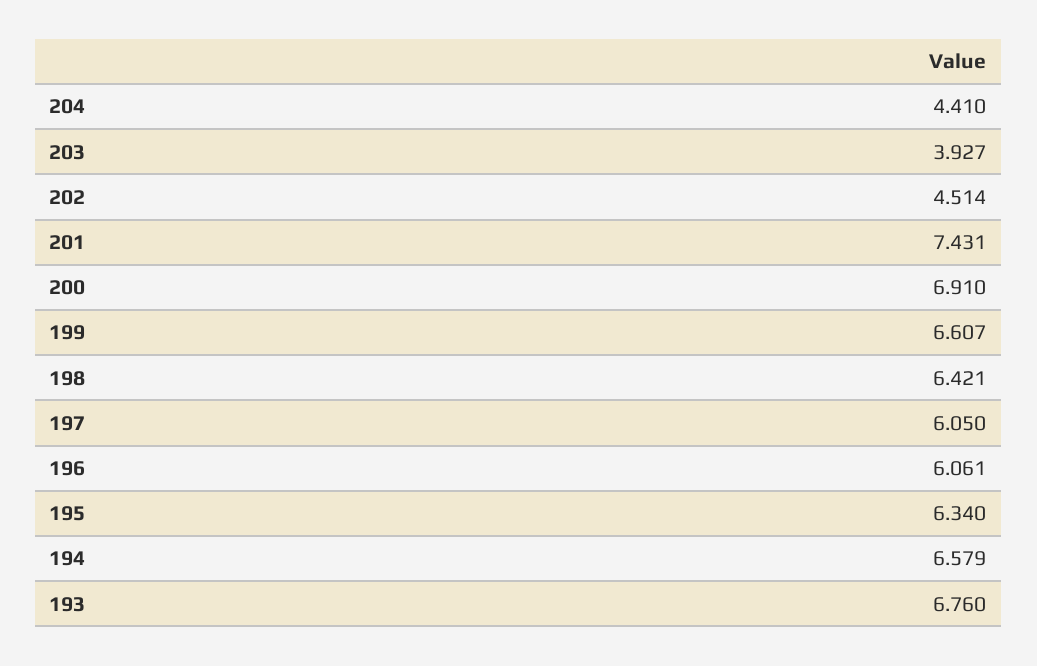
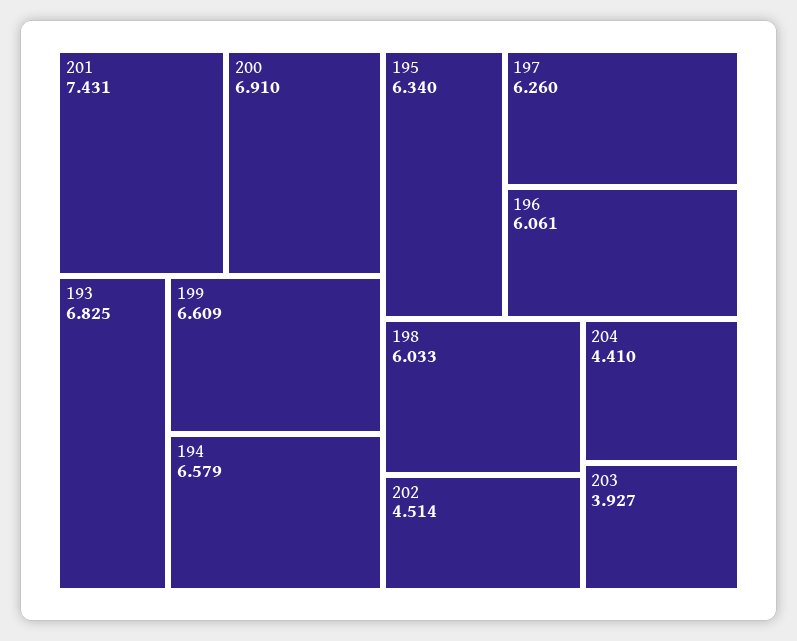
  {
    "204": 4.41,
    "203": 3.927,
    "202": 4.514,
    "201": 7.431,
    "200": 6.91,
-   "199": 6.607,
+   "199": 6.609,
-   "198": 6.421,
+   "198": 6.033,
-   "197": 6.05,
+   "197": 6.26,
    "196": 6.061,
    "195": 6.34,
    "194": 6.579,
-   "193": 6.76
+   "193": 6.825
  }

